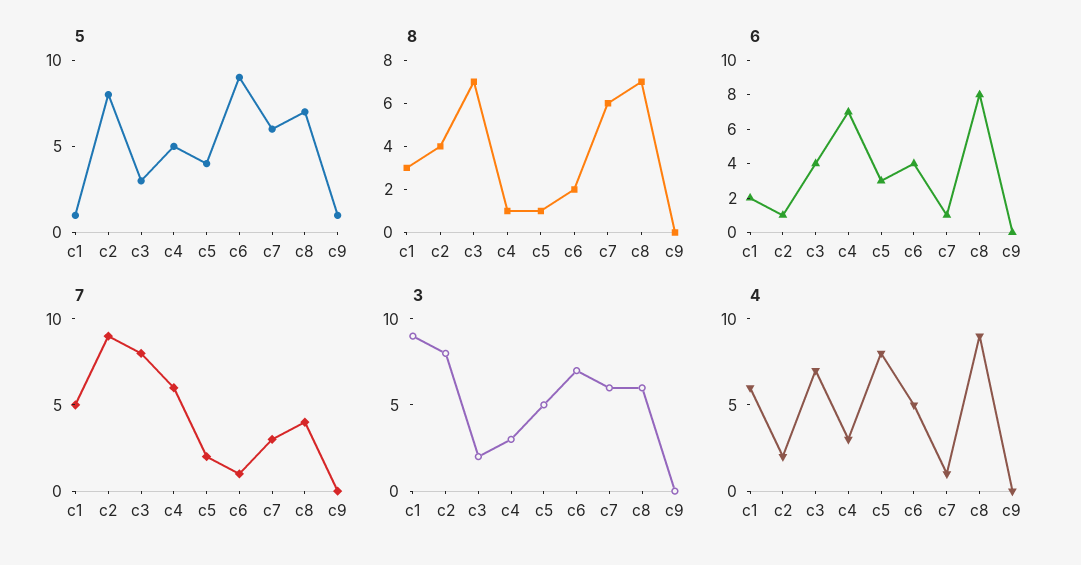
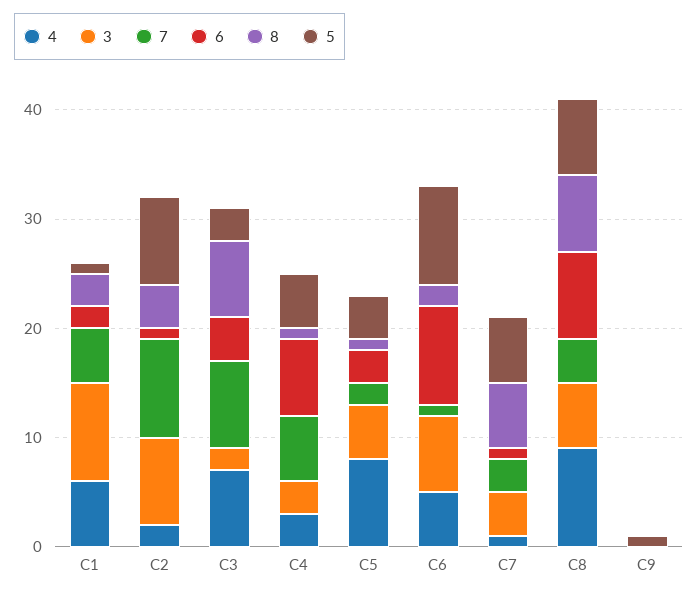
  {
    "5": {
      "c1": 1,
      "c2": 8,
      "c3": 3,
      "c4": 5,
      "c5": 4,
      "c6": 9,
      "c7": 6,
      "c8": 7,
      "c9": 1
    },
    "8": {
      "c1": 3,
      "c2": 4,
      "c3": 7,
      "c4": 1,
      "c5": 1,
      "c6": 2,
      "c7": 6,
      "c8": 7,
      "c9": 0
    },
    "6": {
      "c1": 2,
      "c2": 1,
      "c3": 4,
      "c4": 7,
      "c5": 3,
-     "c6": 4,
+     "c6": 9,
      "c7": 1,
      "c8": 8,
      "c9": 0
    },
    "7": {
      "c1": 5,
      "c2": 9,
      "c3": 8,
      "c4": 6,
      "c5": 2,
      "c6": 1,
      "c7": 3,
      "c8": 4,
      "c9": 0
    },
    "3": {
      "c1": 9,
      "c2": 8,
      "c3": 2,
      "c4": 3,
      "c5": 5,
      "c6": 7,
-     "c7": 6,
+     "c7": 4,
      "c8": 6,
      "c9": 0
    },
    "4": {
      "c1": 6,
      "c2": 2,
      "c3": 7,
      "c4": 3,
      "c5": 8,
      "c6": 5,
      "c7": 1,
      "c8": 9,
      "c9": 0
    }
  }

